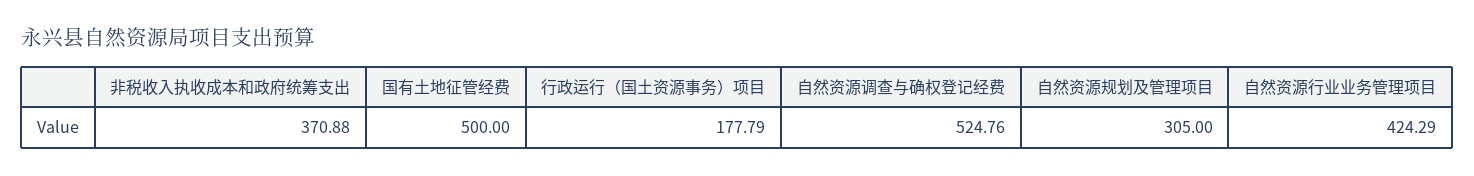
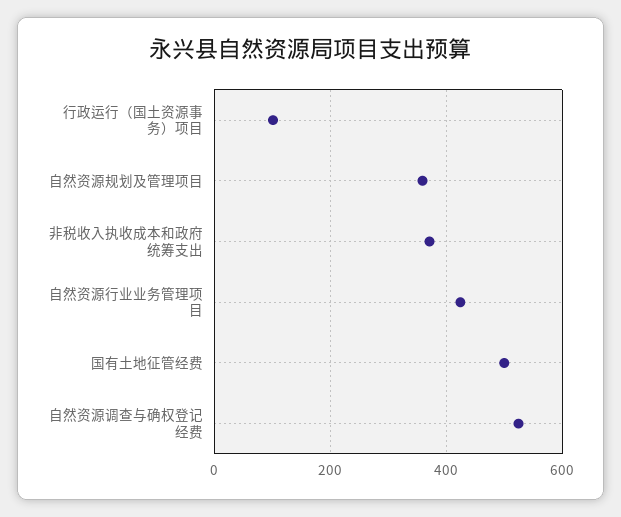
  {
    "非税收入执收成本和政府统筹支出": 370.88,
    "国有土地征管经费": 500,
-   "行政运行（国土资源事务）项目": 177.79,
+   "行政运行（国土资源事务）项目": 100,
    "自然资源调查与确权登记经费": 524.76,
-   "自然资源规划及管理项目": 305,
+   "自然资源规划及管理项目": 360,
    "自然资源行业业务管理项目": 424.29
  }

